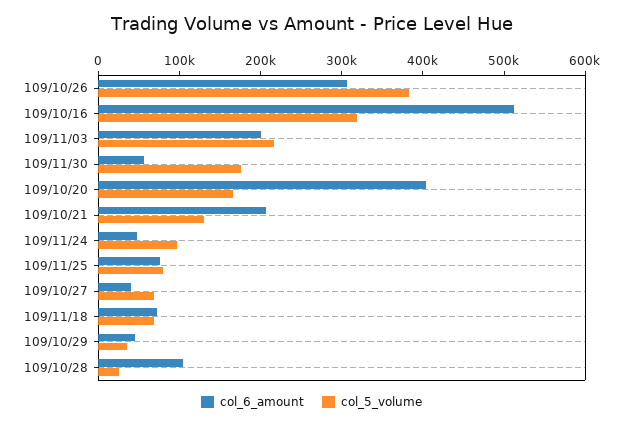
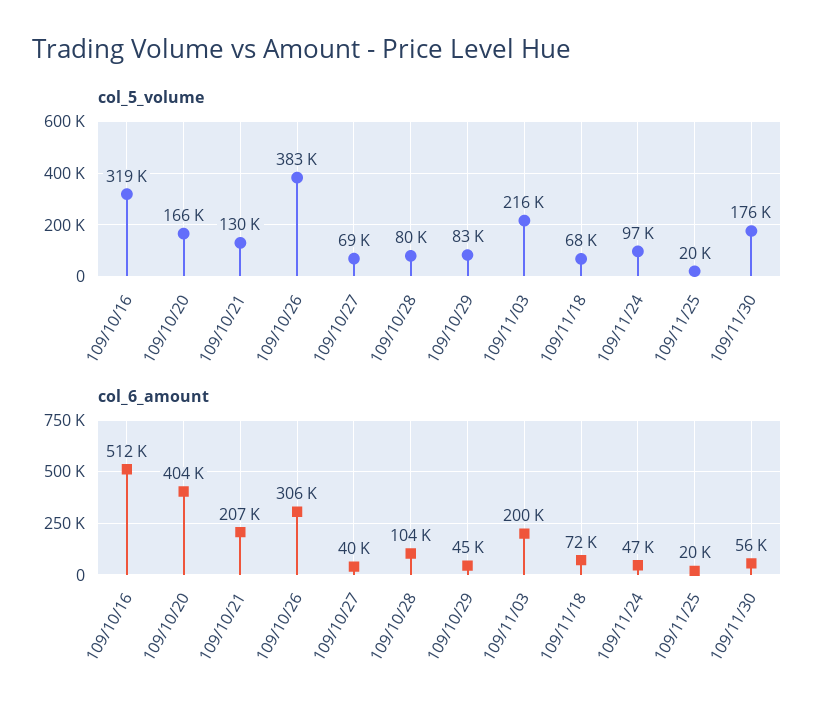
  {
    "col_6_amount": {
      "109/10/26": 306000,
      "109/10/16": 512000,
      "109/11/03": 200000,
      "109/11/30": 56000,
      "109/10/20": 404000,
      "109/10/21": 207000,
      "109/11/24": 47000,
-     "109/11/25": 80000,
+     "109/11/25": 20000,
      "109/10/27": 40000,
      "109/11/18": 72000,
      "109/10/29": 45000,
      "109/10/28": 104000
    },
    "col_5_volume": {
      "109/10/26": 383000,
      "109/10/16": 319000,
      "109/11/03": 216000,
      "109/11/30": 176000,
      "109/10/20": 166000,
      "109/10/21": 130000,
      "109/11/24": 97000,
-     "109/11/25": 80000,
+     "109/11/25": 20000,
      "109/10/27": 69000,
      "109/11/18": 68000,
-     "109/10/29": 40000,
+     "109/10/29": 83000,
-     "109/10/28": 20000
+     "109/10/28": 80000
    }
  }

